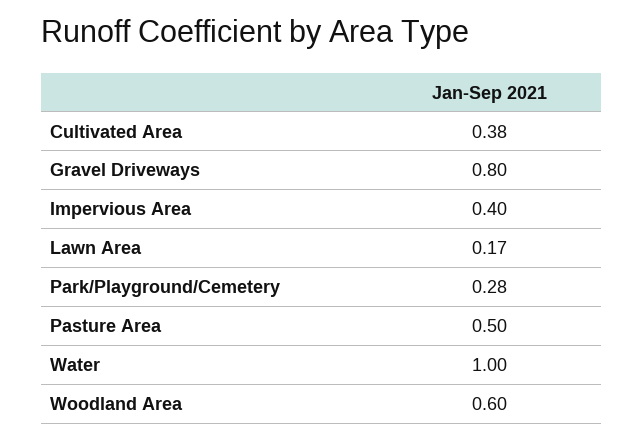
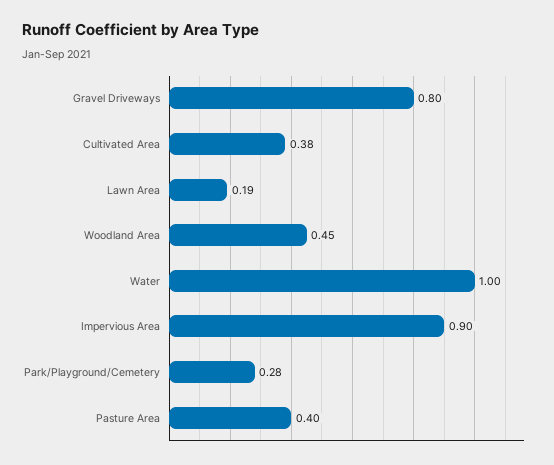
  {
    "Cultivated Area": 0.38,
    "Gravel Driveways": 0.8,
-   "Impervious Area": 0.4,
+   "Impervious Area": 0.9,
-   "Lawn Area": 0.17,
+   "Lawn Area": 0.19,
    "Park/Playground/Cemetery": 0.28,
-   "Pasture Area": 0.5,
+   "Pasture Area": 0.4,
    "Water": 1,
-   "Woodland Area": 0.6
+   "Woodland Area": 0.45
  }

